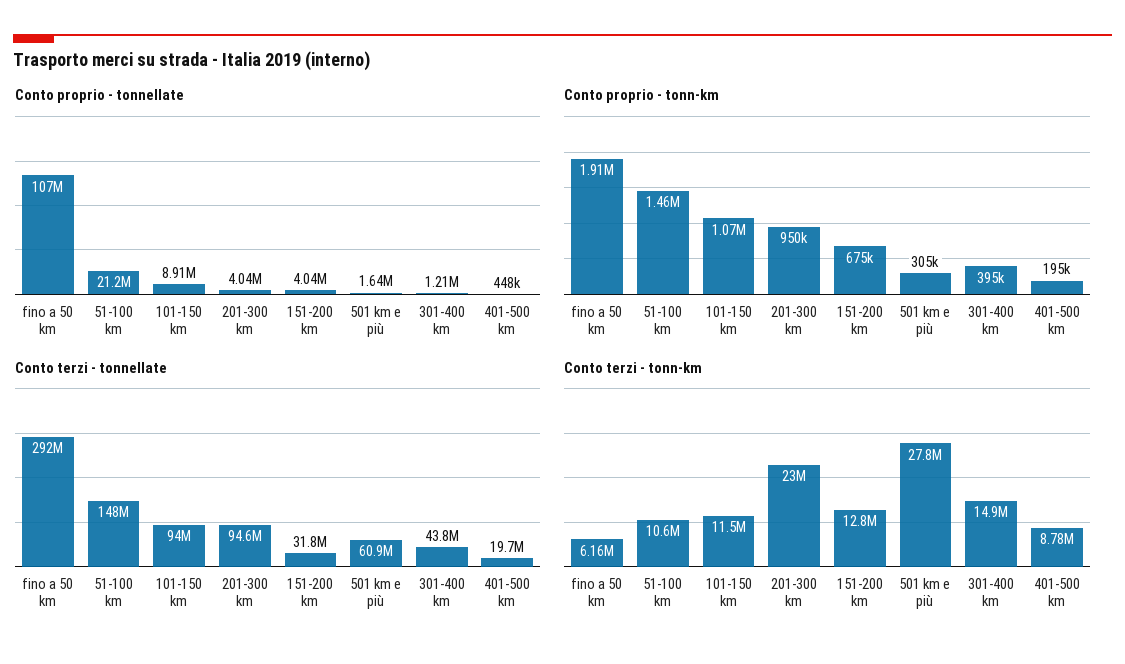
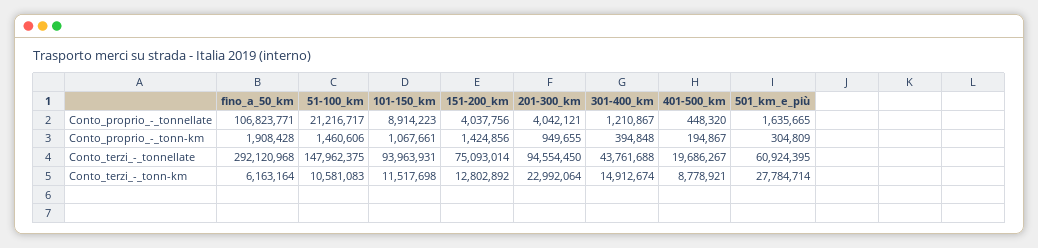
  {
    "Conto proprio - tonnellate": {
      "fino a 50 km": 106823771,
      "51-100 km": 21216717,
      "101-150 km": 8914223,
      "201-300 km": 4042121,
      "151-200 km": 4037756,
      "501 km e più": 1635665,
      "301-400 km": 1210867,
      "401-500 km": 448320
    },
    "Conto proprio - tonn-km": {
      "fino a 50 km": 1908428,
      "51-100 km": 1460606,
      "101-150 km": 1067661,
      "201-300 km": 949655,
-     "151-200 km": 675000,
+     "151-200 km": 1424856,
      "501 km e più": 304809,
      "301-400 km": 394848,
      "401-500 km": 194867
    },
    "Conto terzi - tonnellate": {
      "fino a 50 km": 292120968,
      "51-100 km": 147962375,
      "101-150 km": 93963931,
      "201-300 km": 94554450,
-     "151-200 km": 31800000,
+     "151-200 km": 75093014,
      "501 km e più": 60924395,
      "301-400 km": 43761688,
      "401-500 km": 19686267
    },
    "Conto terzi - tonn-km": {
      "fino a 50 km": 6163164,
      "51-100 km": 10581083,
      "101-150 km": 11517698,
      "201-300 km": 22992064,
      "151-200 km": 12802892,
      "501 km e più": 27784714,
      "301-400 km": 14912674,
      "401-500 km": 8778921
    }
  }

